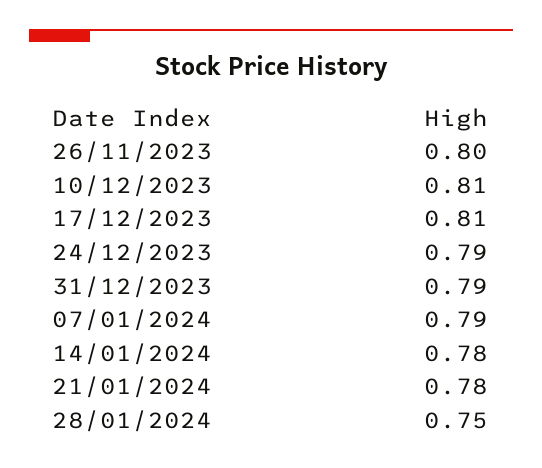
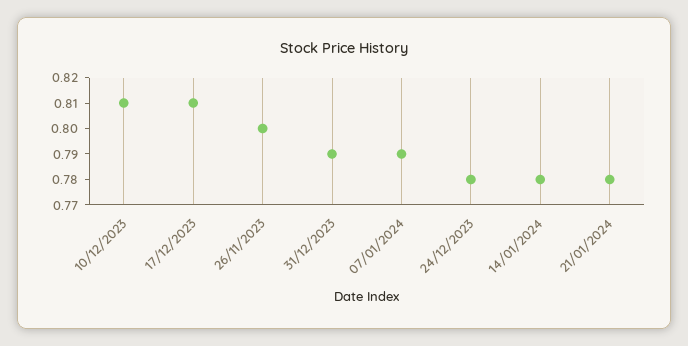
  {
    "26/11/2023": 0.8,
    "10/12/2023": 0.81,
    "17/12/2023": 0.81,
-   "24/12/2023": 0.79,
+   "24/12/2023": 0.78,
    "31/12/2023": 0.79,
    "07/01/2024": 0.79,
    "14/01/2024": 0.78,
-   "21/01/2024": 0.78,
+   "21/01/2024": 0.78
-   "28/01/2024": 0.75
  }

